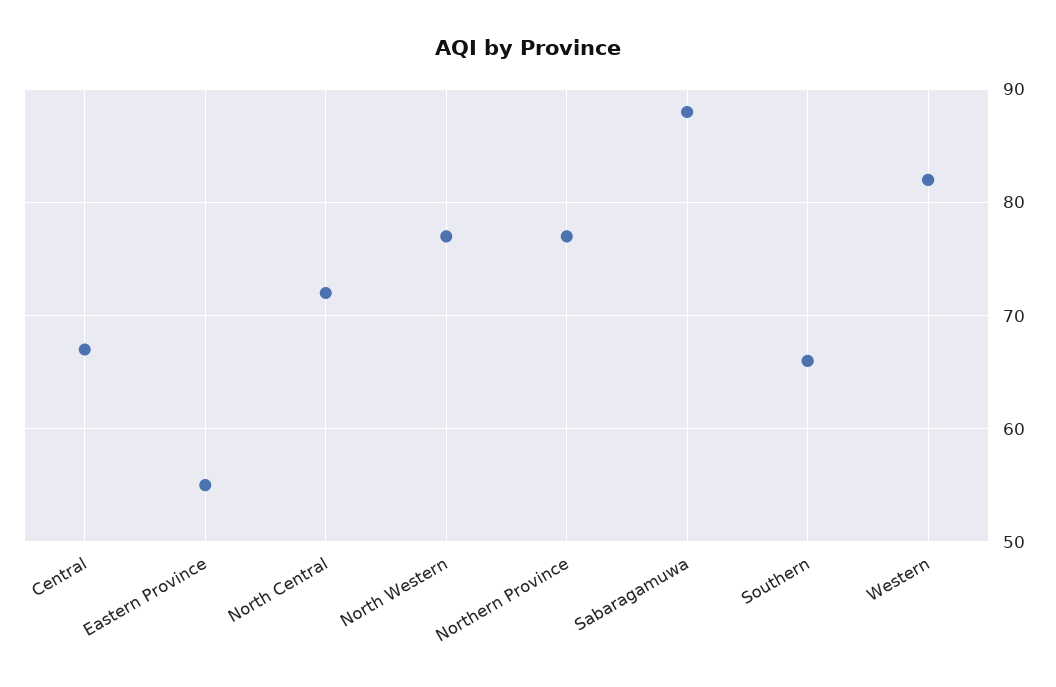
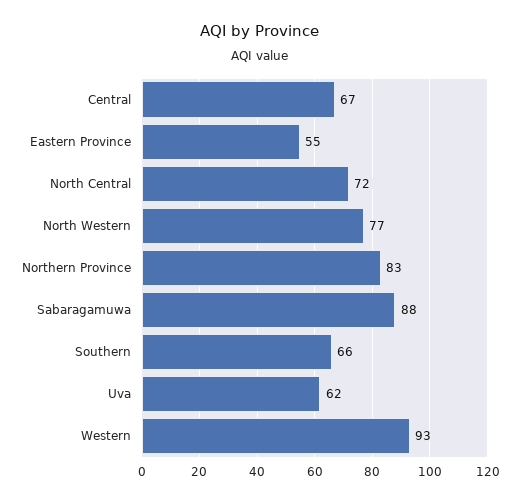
  {
    "Central": 67,
    "Eastern Province": 55,
    "North Central": 72,
    "North Western": 77,
-   "Northern Province": 77,
+   "Northern Province": 83,
    "Sabaragamuwa": 88,
    "Southern": 66,
-   "Western": 82
+   "Western": 93,
+   "Uva": 62
  }

